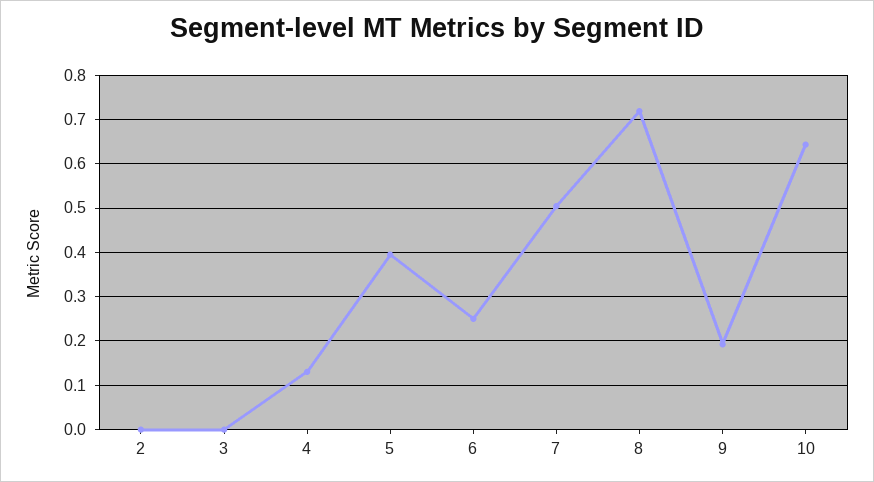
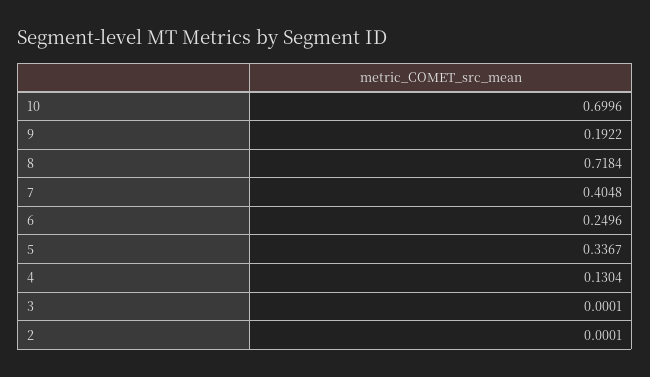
  {
    "2": 0.0001,
    "3": 0.0001,
    "4": 0.1304,
-   "5": 0.4,
+   "5": 0.3367,
    "6": 0.2496,
-   "7": 0.5,
+   "7": 0.4048,
    "8": 0.7184,
    "9": 0.1922,
-   "10": 0.64
+   "10": 0.6996
  }

